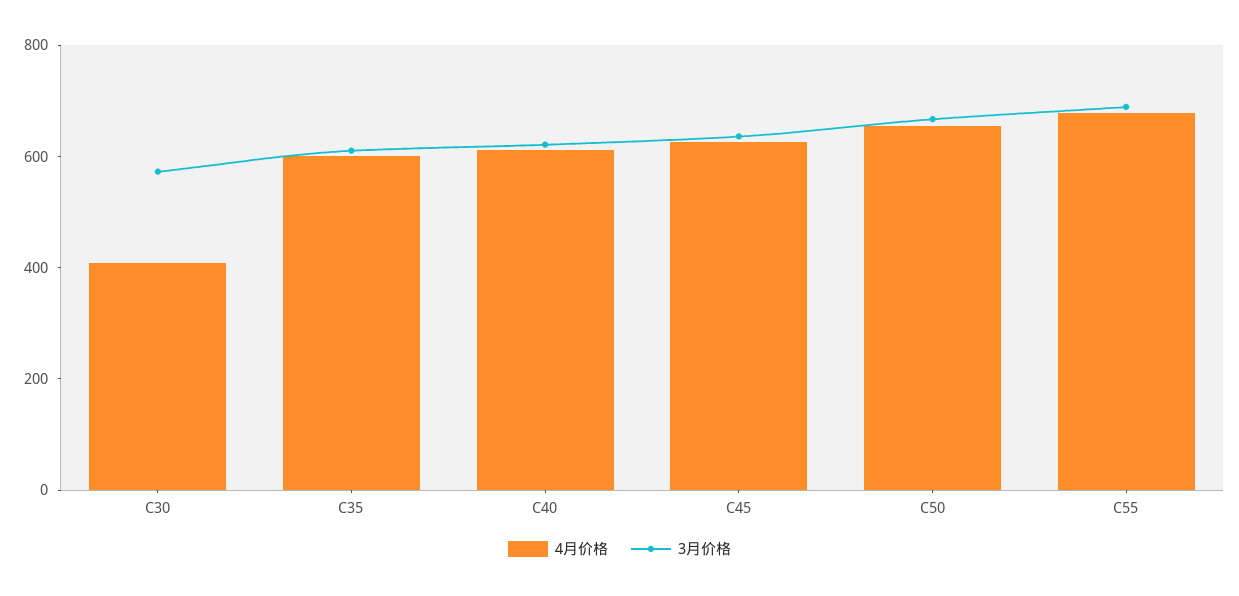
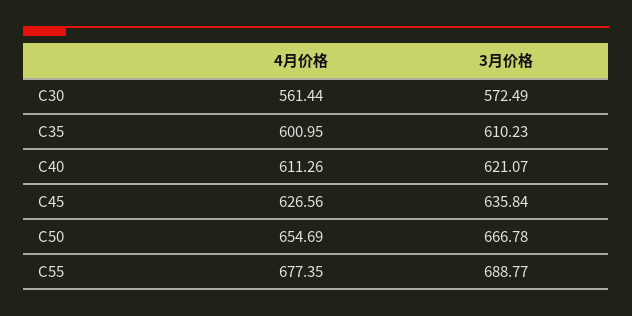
  {
    "4月价格": {
-     "C30": 400,
+     "C30": 561.44,
      "C35": 600.95,
      "C40": 611.26,
      "C45": 626.56,
      "C50": 654.69,
      "C55": 677.35
    },
    "3月价格": {
      "C30": 572.49,
      "C35": 610.23,
      "C40": 621.07,
      "C45": 635.84,
      "C50": 666.78,
      "C55": 688.77
    }
  }

